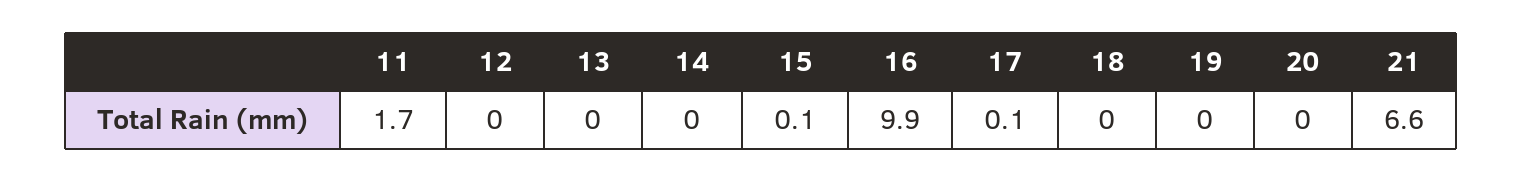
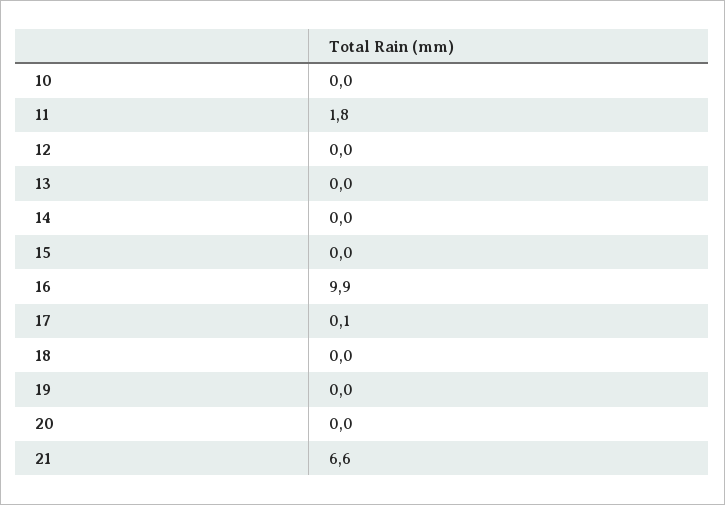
  {
-   "11": 1.7,
+   "11": 1.8,
    "12": 0,
    "13": 0,
    "14": 0,
-   "15": 0.1,
+   "15": 0,
    "16": 9.9,
    "17": 0.1,
    "18": 0,
    "19": 0,
    "20": 0,
-   "21": 6.6
+   "21": 6.6,
+   "10": 0
  }

